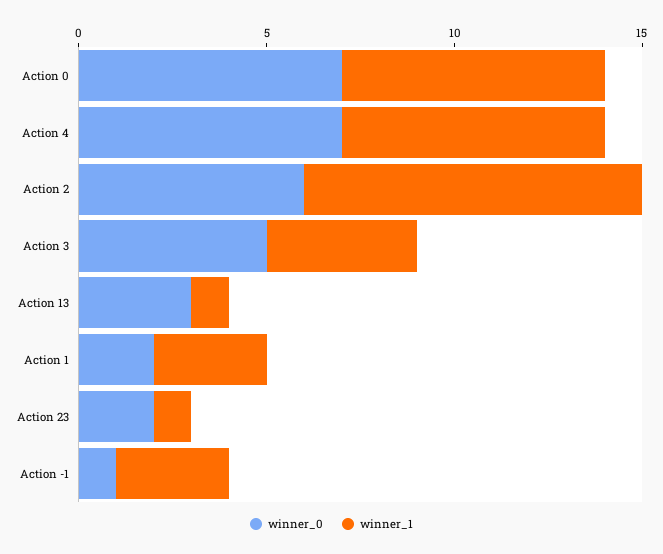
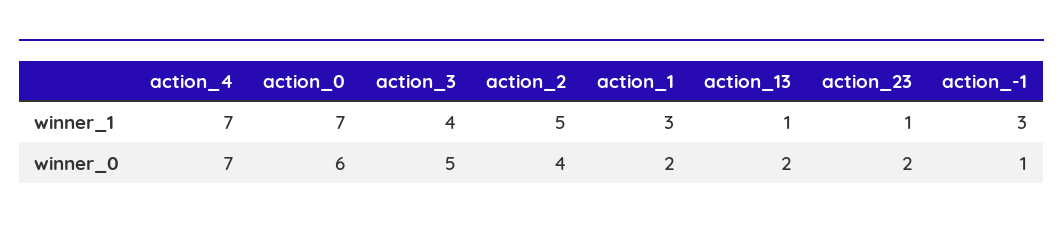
  {
    "winner_0": {
-     "Action 0": 7,
+     "Action 0": 6,
      "Action 4": 7,
-     "Action 2": 6,
+     "Action 2": 4,
      "Action 3": 5,
-     "Action 13": 3,
+     "Action 13": 2,
      "Action 1": 2,
      "Action 23": 2,
      "Action -1": 1
    },
    "winner_1": {
      "Action 0": 7,
      "Action 4": 7,
-     "Action 2": 9,
+     "Action 2": 5,
      "Action 3": 4,
      "Action 13": 1,
      "Action 1": 3,
      "Action 23": 1,
      "Action -1": 3
    }
  }

